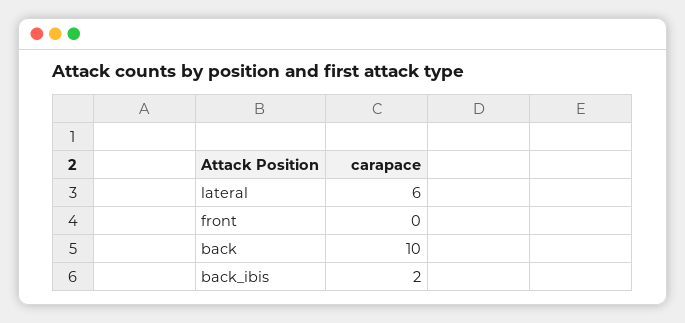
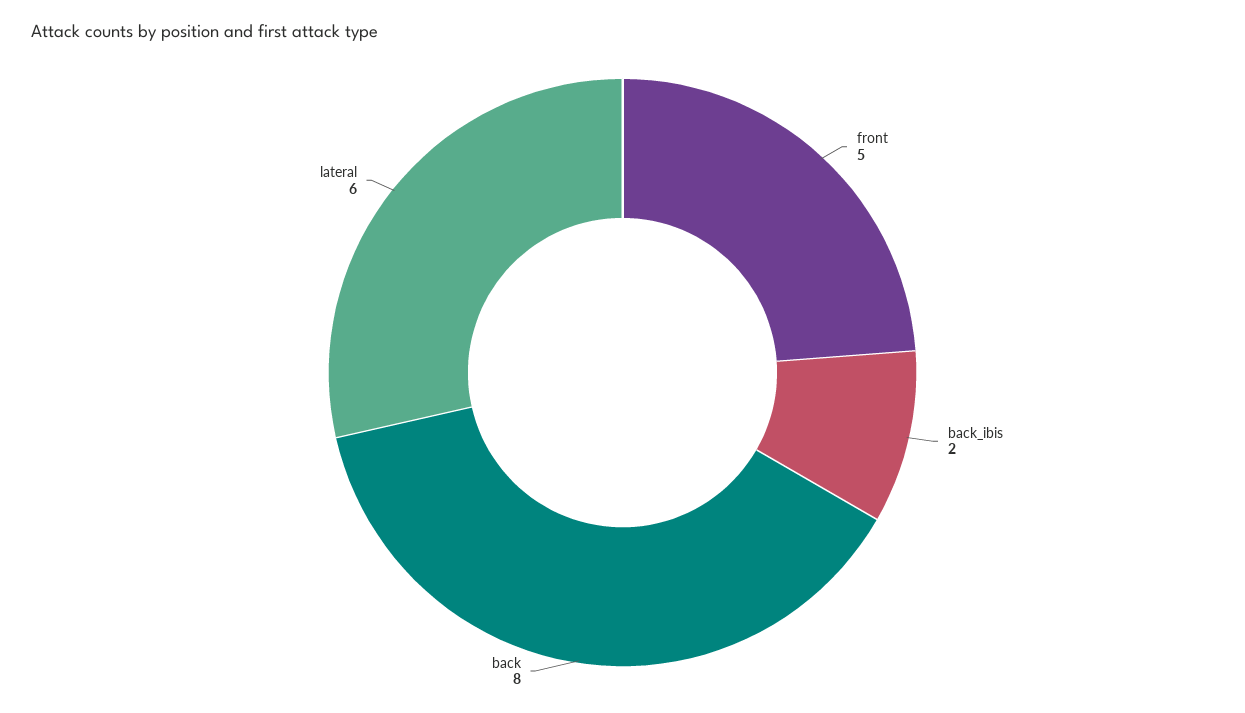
  {
    "lateral": 6,
-   "front": 0,
+   "front": 5,
-   "back": 10,
+   "back": 8,
    "back_ibis": 2
  }

